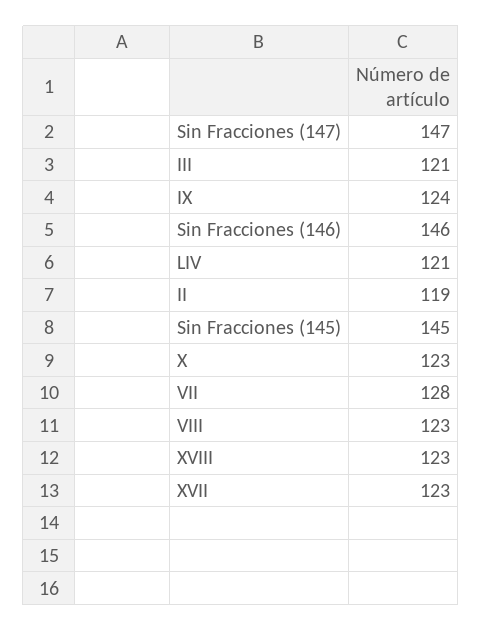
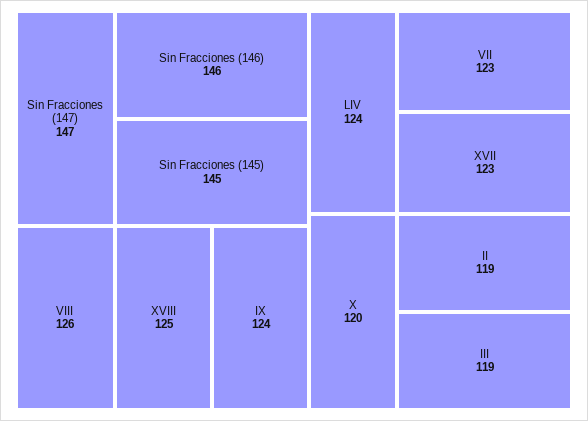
  {
    "Sin Fracciones (147)": 147,
-   "III": 121,
+   "III": 119,
    "IX": 124,
    "Sin Fracciones (146)": 146,
-   "LIV": 121,
+   "LIV": 124,
    "II": 119,
    "Sin Fracciones (145)": 145,
-   "X": 123,
+   "X": 120,
-   "VII": 128,
+   "VII": 123,
-   "VIII": 123,
+   "VIII": 126,
-   "XVIII": 123,
+   "XVIII": 125,
    "XVII": 123
  }

